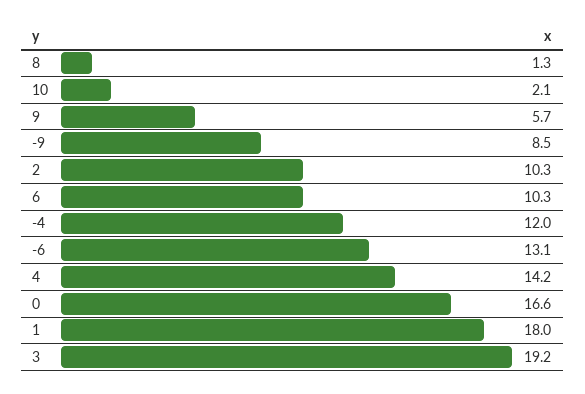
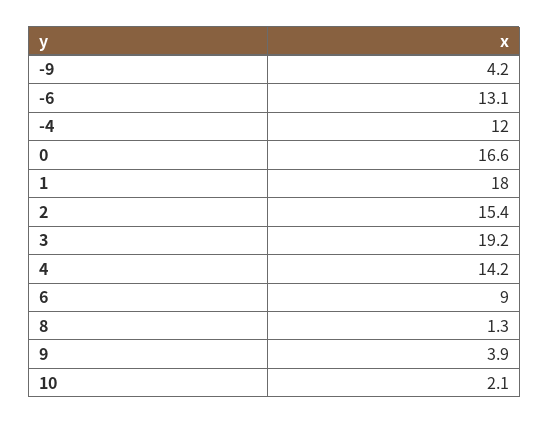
  {
    "8": 1.3,
    "10": 2.1,
-   "9": 5.7,
+   "9": 3.9,
-   "-9": 8.5,
+   "-9": 4.2,
-   "2": 10.3,
+   "2": 15.4,
-   "6": 10.3,
+   "6": 9,
    "-4": 12,
    "-6": 13.1,
    "4": 14.2,
    "0": 16.6,
    "1": 18,
    "3": 19.2
  }

